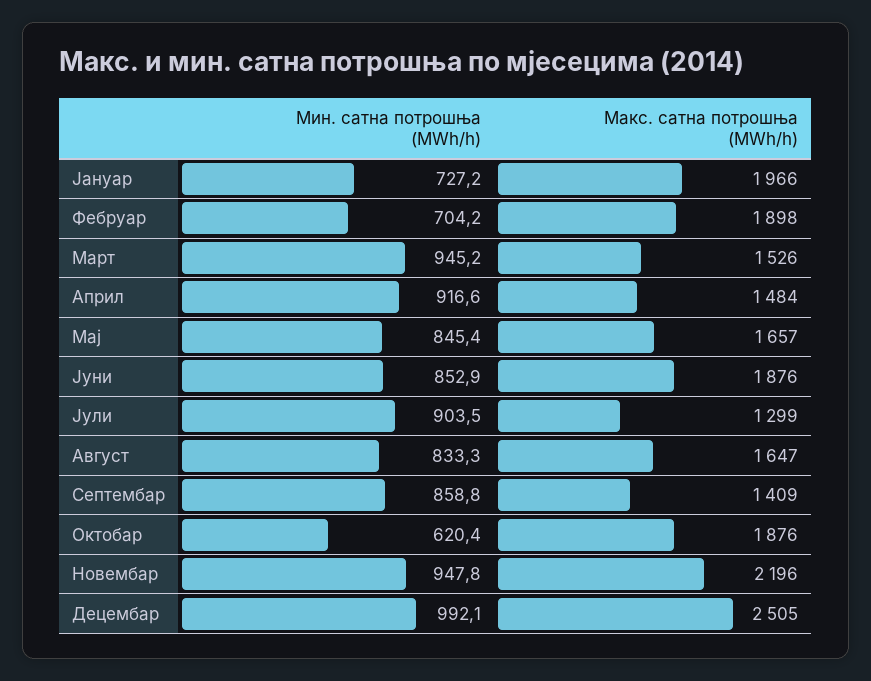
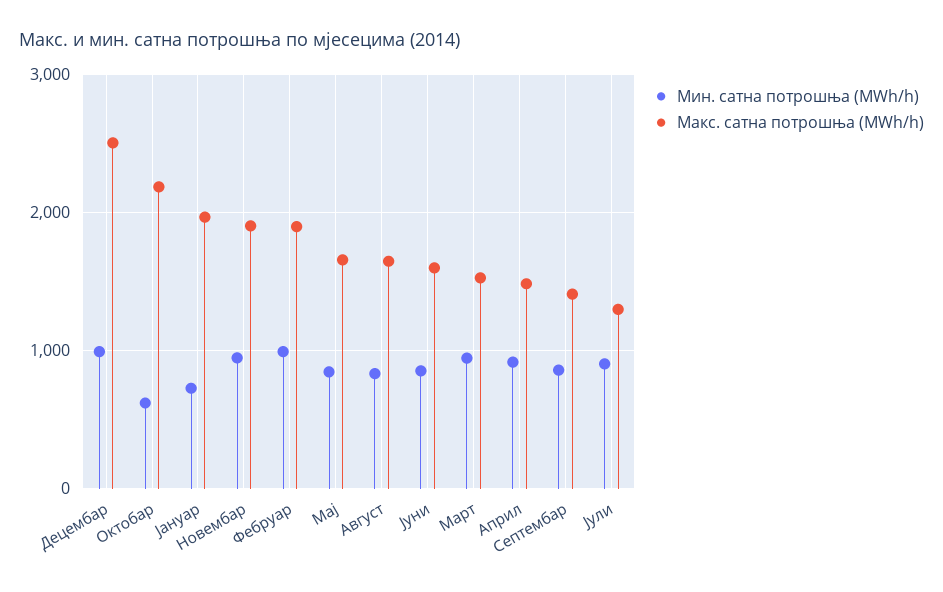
  {
    "Мин. сатна потрошња (MWh/h)": {
      "Јануар": 727.2,
-     "Фебруар": 704.2,
+     "Фебруар": 1000,
      "Март": 945.2,
      "Април": 916.6,
      "Мај": 845.4,
      "Јуни": 852.9,
      "Јули": 903.5,
      "Август": 833.3,
      "Септембар": 858.8,
      "Октобар": 620.4,
      "Новембар": 947.8,
      "Децембар": 992.1
    },
    "Макс. сатна потрошња (MWh/h)": {
      "Јануар": 1966,
      "Фебруар": 1898,
      "Март": 1526,
      "Април": 1484,
      "Мај": 1657,
-     "Јуни": 1876,
+     "Јуни": 1600,
      "Јули": 1299,
      "Август": 1647,
      "Септембар": 1409,
-     "Октобар": 1876,
+     "Октобар": 2200,
-     "Новембар": 2196,
+     "Новембар": 1900,
      "Децембар": 2505
    }
  }

